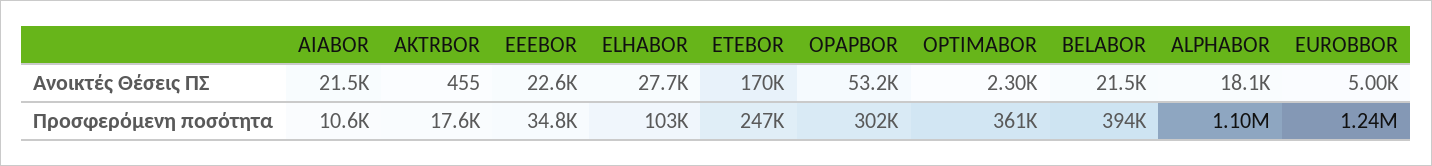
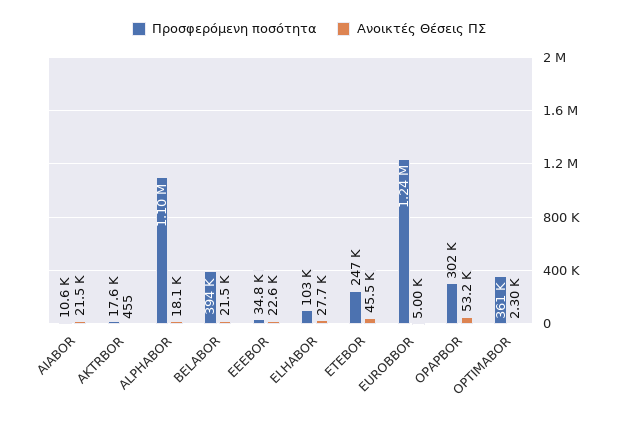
  {
    "Ανοικτές Θέσεις ΠΣ": {
      "AIABOR": 21500,
      "AKTRBOR": 455,
      "EEEBOR": 22600,
      "ELHABOR": 27700,
-     "ETEBOR": 170000,
+     "ETEBOR": 45500,
      "OPAPBOR": 53200,
      "OPTIMABOR": 2300,
      "BELABOR": 21500,
      "ALPHABOR": 18100,
      "EUROBBOR": 5000
    },
    "Προσφερόμενη ποσότητα": {
      "AIABOR": 10600,
      "AKTRBOR": 17600,
      "EEEBOR": 34800,
      "ELHABOR": 103000,
      "ETEBOR": 247000,
      "OPAPBOR": 302000,
      "OPTIMABOR": 361000,
      "BELABOR": 394000,
      "ALPHABOR": 1100000,
      "EUROBBOR": 1240000
    }
  }

